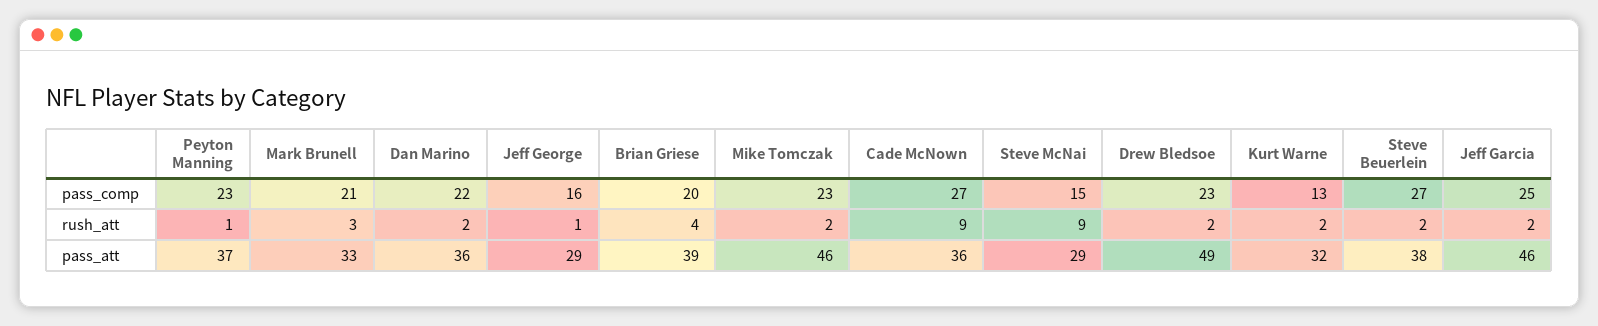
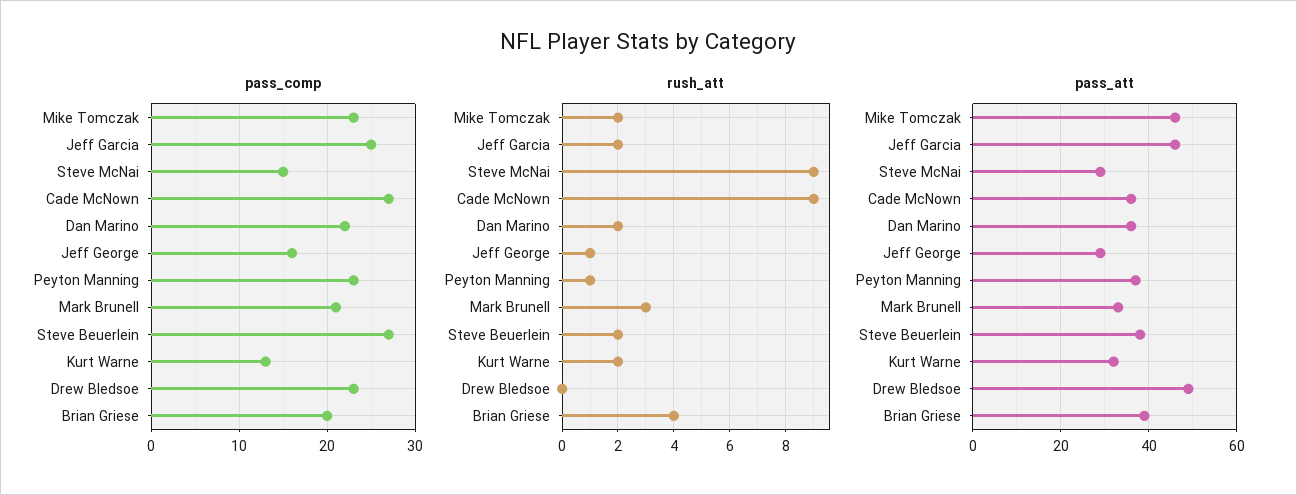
  {
    "pass_comp": {
      "Peyton Manning": 23,
      "Mark Brunell": 21,
      "Dan Marino": 22,
      "Jeff George": 16,
      "Brian Griese": 20,
      "Mike Tomczak": 23,
      "Cade McNown": 27,
      "Steve McNai": 15,
      "Drew Bledsoe": 23,
      "Kurt Warne": 13,
      "Steve Beuerlein": 27,
      "Jeff Garcia": 25
    },
    "rush_att": {
      "Peyton Manning": 1,
      "Mark Brunell": 3,
      "Dan Marino": 2,
      "Jeff George": 1,
      "Brian Griese": 4,
      "Mike Tomczak": 2,
      "Cade McNown": 9,
      "Steve McNai": 9,
-     "Drew Bledsoe": 2,
+     "Drew Bledsoe": 0,
      "Kurt Warne": 2,
      "Steve Beuerlein": 2,
      "Jeff Garcia": 2
    },
    "pass_att": {
      "Peyton Manning": 37,
      "Mark Brunell": 33,
      "Dan Marino": 36,
      "Jeff George": 29,
      "Brian Griese": 39,
      "Mike Tomczak": 46,
      "Cade McNown": 36,
      "Steve McNai": 29,
      "Drew Bledsoe": 49,
      "Kurt Warne": 32,
      "Steve Beuerlein": 38,
      "Jeff Garcia": 46
    }
  }

